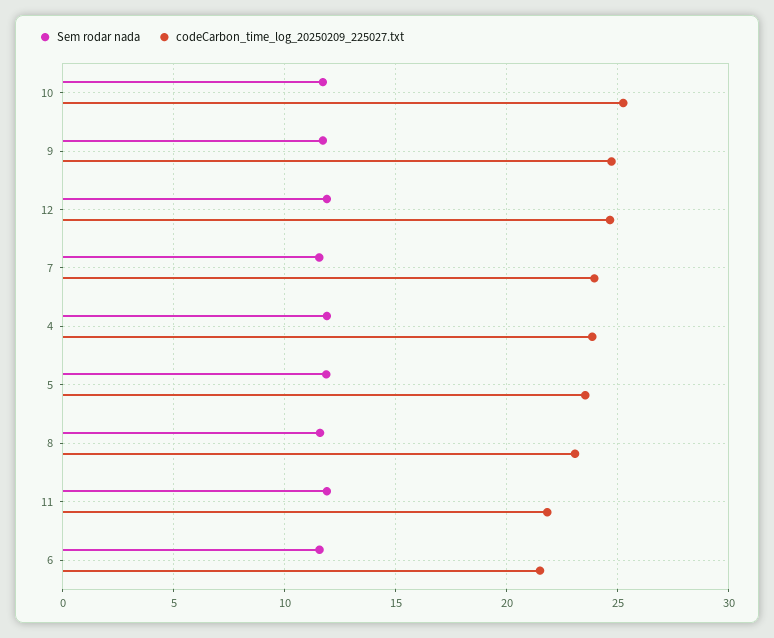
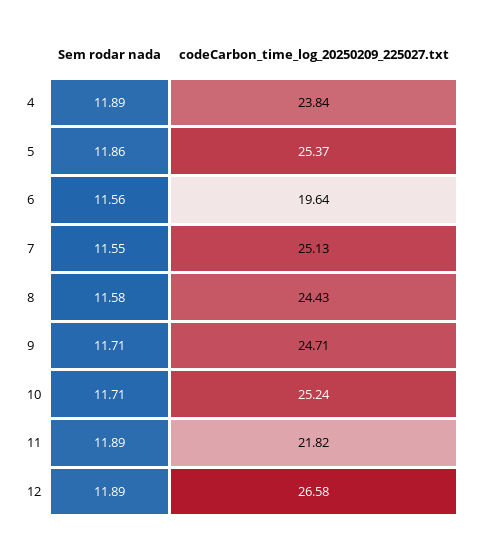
  {
    "Sem rodar nada": {
      "10": 11.71,
      "9": 11.71,
      "12": 11.89,
      "7": 11.55,
      "4": 11.89,
      "5": 11.86,
      "8": 11.58,
      "11": 11.89,
      "6": 11.56
    },
    "codeCarbon_time_log_20250209_225027.txt": {
      "10": 25.24,
      "9": 24.71,
-     "12": 24.5,
+     "12": 26.58,
-     "7": 24,
+     "7": 25.13,
      "4": 23.84,
-     "5": 23.5,
+     "5": 25.37,
-     "8": 23,
+     "8": 24.43,
      "11": 21.82,
-     "6": 21.5
+     "6": 19.64
    }
  }

